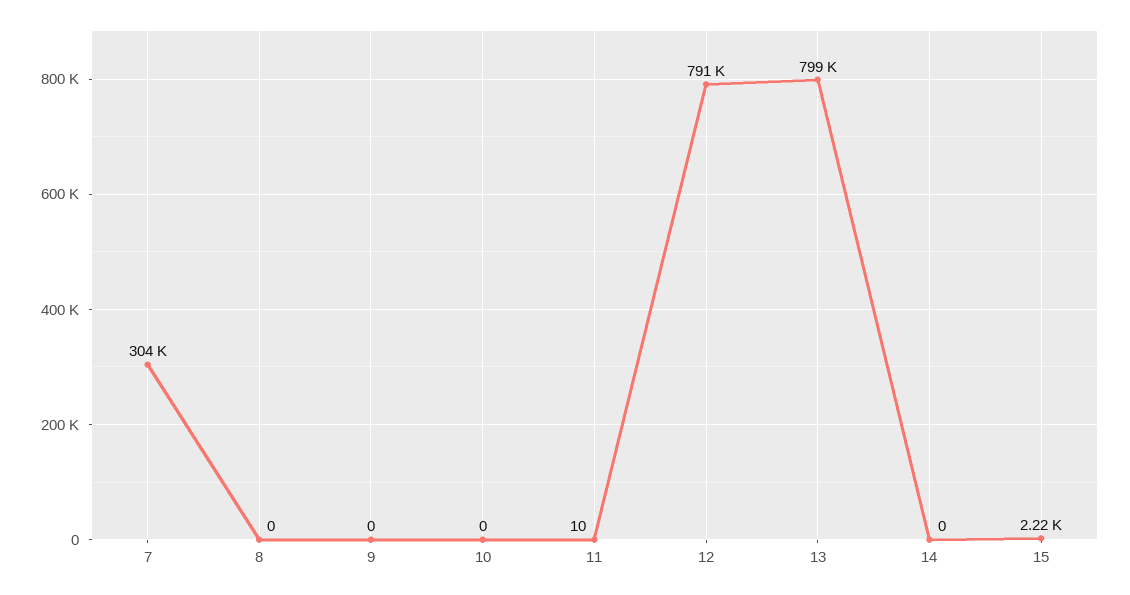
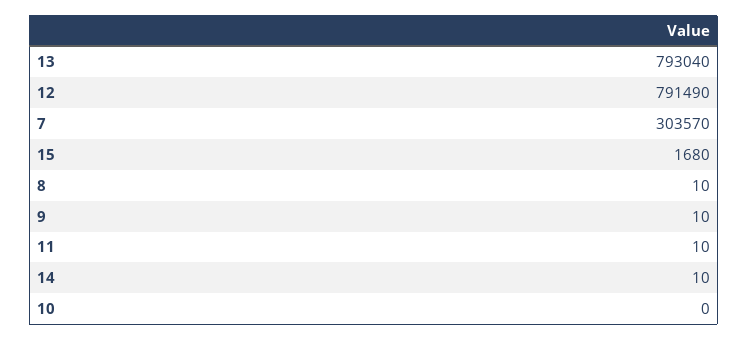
  {
    "7": 303570,
-   "8": 0,
+   "8": 10,
-   "9": 0,
+   "9": 10,
    "10": 0,
    "11": 10,
    "12": 791490,
-   "13": 799000,
+   "13": 793040,
-   "14": 0,
+   "14": 10,
-   "15": 2220
+   "15": 1680
  }

